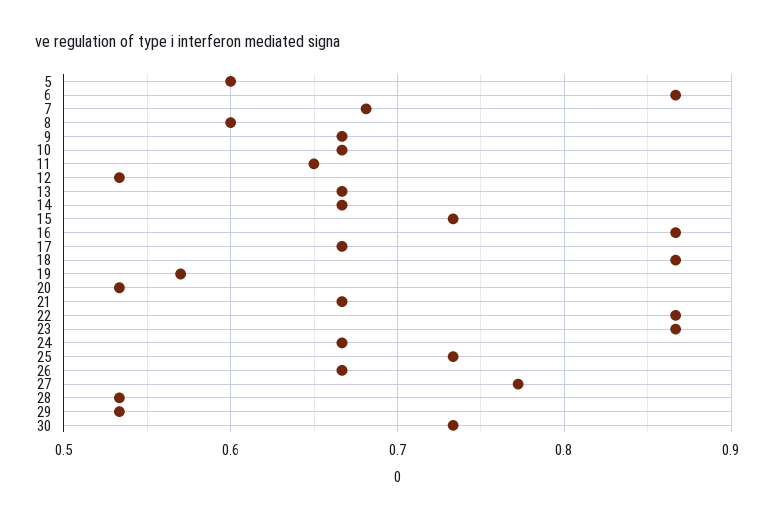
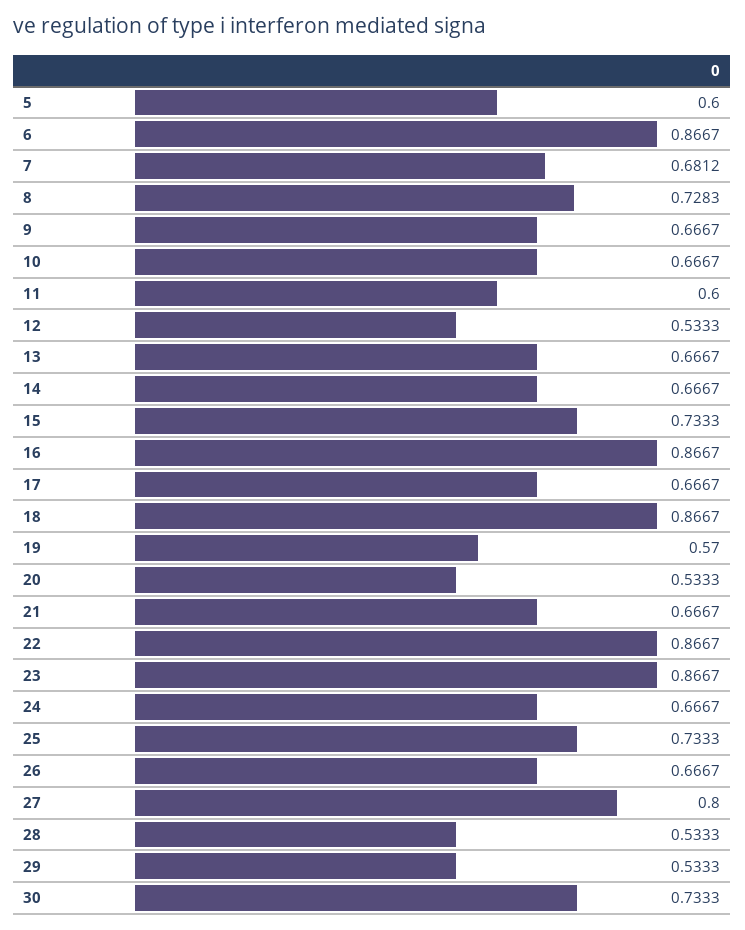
  {
    "5": 0.6,
    "6": 0.8667,
    "7": 0.6812,
-   "8": 0.6,
+   "8": 0.7283,
    "9": 0.6667,
    "10": 0.6667,
-   "11": 0.65,
+   "11": 0.6,
    "12": 0.5333,
    "13": 0.6667,
    "14": 0.6667,
    "15": 0.7333,
    "16": 0.8667,
    "17": 0.6667,
    "18": 0.8667,
    "19": 0.57,
    "20": 0.5333,
    "21": 0.6667,
    "22": 0.8667,
    "23": 0.8667,
    "24": 0.6667,
    "25": 0.7333,
    "26": 0.6667,
-   "27": 0.77,
+   "27": 0.8,
    "28": 0.5333,
    "29": 0.5333,
    "30": 0.7333
  }

